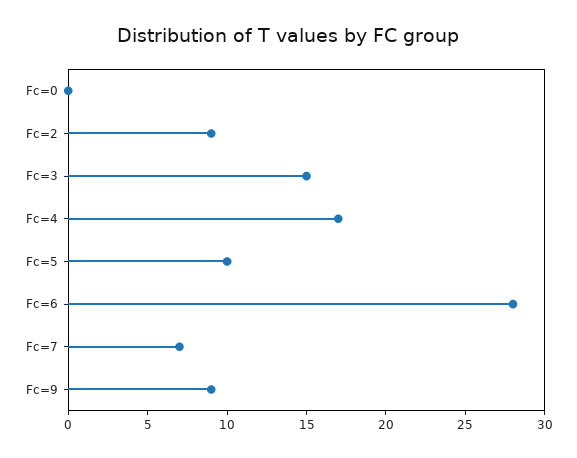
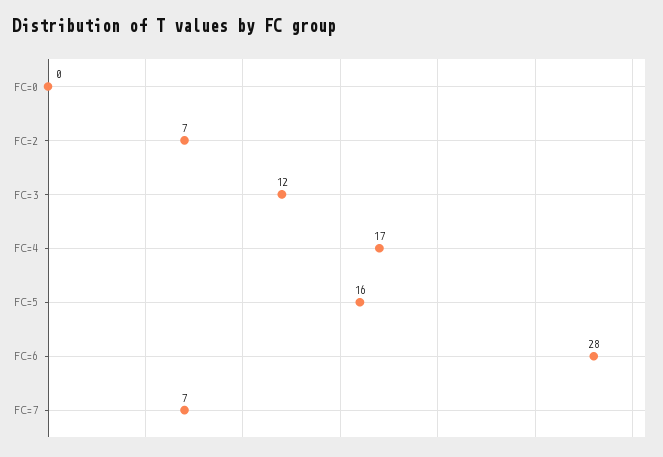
  {
    "Fc=0": 0,
-   "Fc=2": 9,
+   "Fc=2": 7,
-   "Fc=3": 15,
+   "Fc=3": 12,
    "Fc=4": 17,
-   "Fc=5": 10,
+   "Fc=5": 16,
    "Fc=6": 28,
-   "Fc=7": 7,
+   "Fc=7": 7
-   "Fc=9": 9
  }

